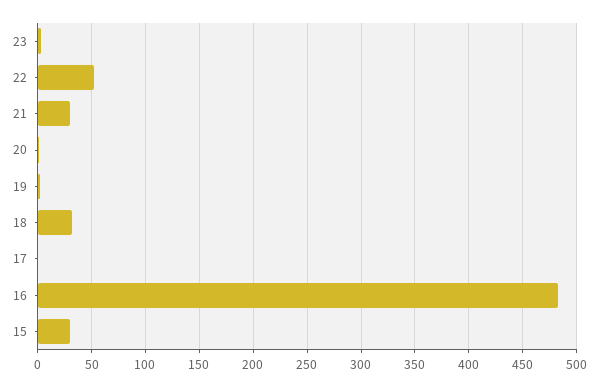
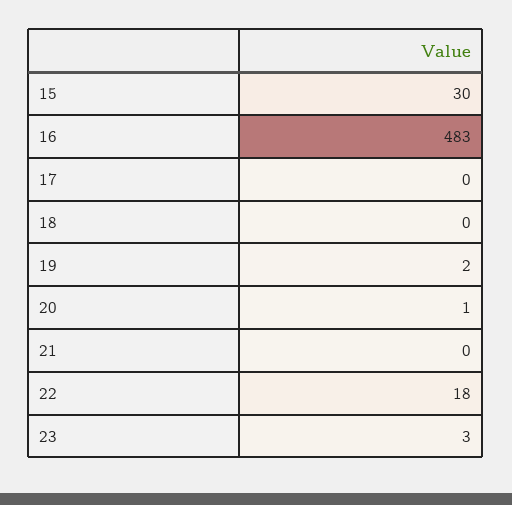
  {
    "23": 3,
-   "22": 50,
+   "22": 18,
-   "21": 30,
+   "21": 0,
    "20": 1,
    "19": 2,
-   "18": 30,
+   "18": 0,
    "17": 0,
    "16": 483,
    "15": 30
  }

